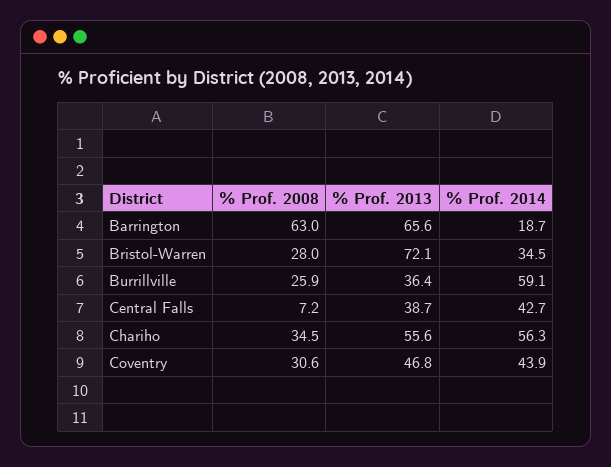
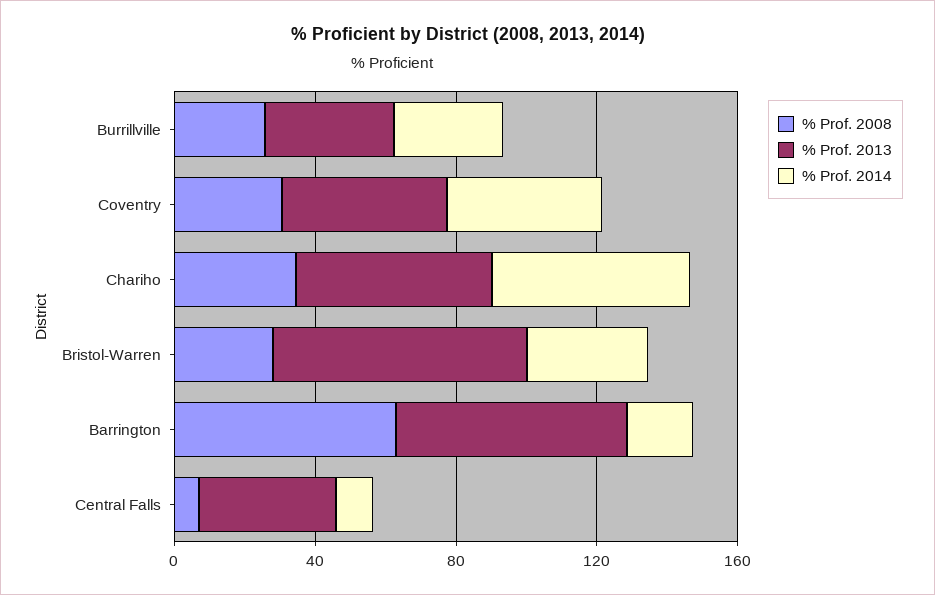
  {
    "% Prof. 2008": {
      "Barrington": 63,
      "Bristol-Warren": 28,
      "Burrillville": 25.9,
      "Central Falls": 7.2,
      "Chariho": 34.5,
      "Coventry": 30.6
    },
    "% Prof. 2013": {
      "Barrington": 65.6,
      "Bristol-Warren": 72.1,
      "Burrillville": 36.4,
      "Central Falls": 38.7,
      "Chariho": 55.6,
      "Coventry": 46.8
    },
    "% Prof. 2014": {
      "Barrington": 18.7,
      "Bristol-Warren": 34.5,
-     "Burrillville": 59.1,
+     "Burrillville": 30,
-     "Central Falls": 42.7,
+     "Central Falls": 10,
      "Chariho": 56.3,
      "Coventry": 43.9
    }
  }

